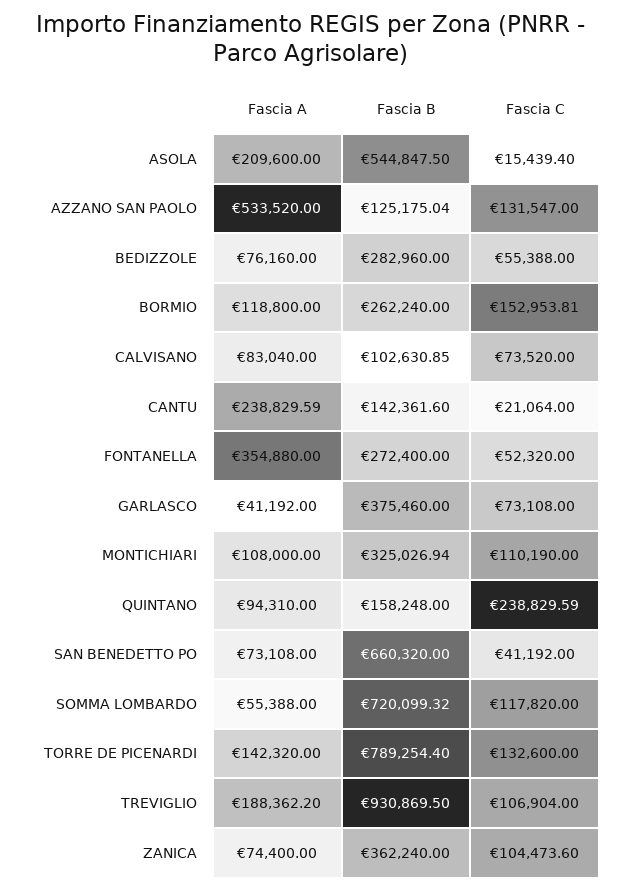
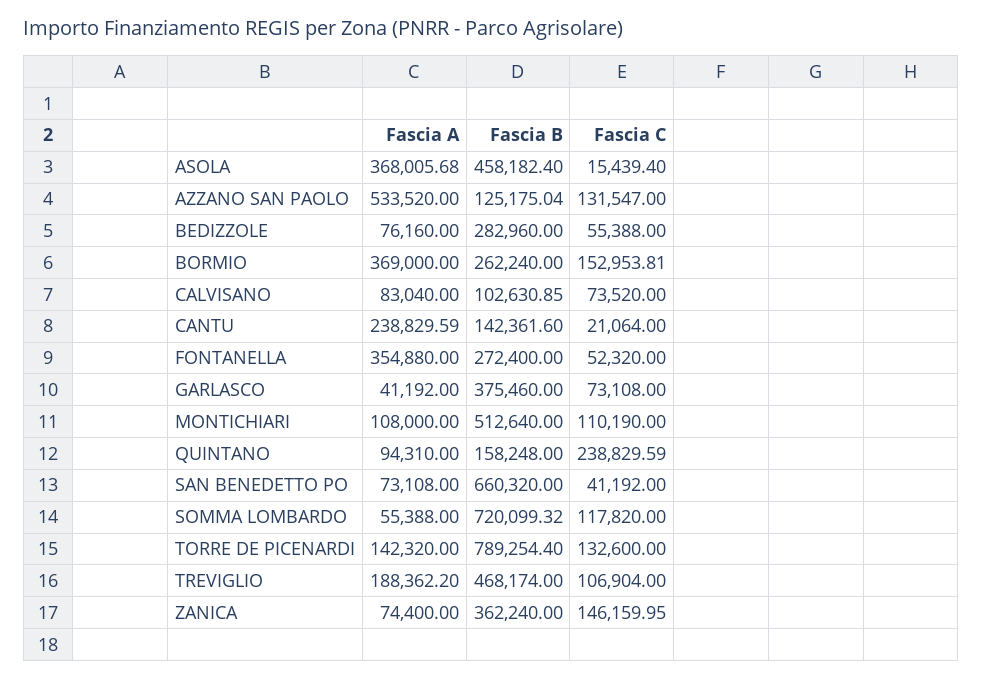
  {
    "Fascia A": {
-     "ASOLA": 209600,
+     "ASOLA": 368005.68,
      "AZZANO SAN PAOLO": 533520,
      "BEDIZZOLE": 76160,
-     "BORMIO": 118800,
+     "BORMIO": 369000,
      "CALVISANO": 83040,
      "CANTU": 238829.59,
      "FONTANELLA": 354880,
      "GARLASCO": 41192,
      "MONTICHIARI": 108000,
      "QUINTANO": 94310,
      "SAN BENEDETTO PO": 73108,
      "SOMMA LOMBARDO": 55388,
      "TORRE DE PICENARDI": 142320,
      "TREVIGLIO": 188362.2,
      "ZANICA": 74400
    },
    "Fascia B": {
-     "ASOLA": 544847.5,
+     "ASOLA": 458182.4,
      "AZZANO SAN PAOLO": 125175.04,
      "BEDIZZOLE": 282960,
      "BORMIO": 262240,
      "CALVISANO": 102630.85,
      "CANTU": 142361.6,
      "FONTANELLA": 272400,
      "GARLASCO": 375460,
-     "MONTICHIARI": 325026.94,
+     "MONTICHIARI": 512640,
      "QUINTANO": 158248,
      "SAN BENEDETTO PO": 660320,
      "SOMMA LOMBARDO": 720099.32,
      "TORRE DE PICENARDI": 789254.4,
-     "TREVIGLIO": 930869.5,
+     "TREVIGLIO": 468174,
      "ZANICA": 362240
    },
    "Fascia C": {
      "ASOLA": 15439.4,
      "AZZANO SAN PAOLO": 131547,
      "BEDIZZOLE": 55388,
      "BORMIO": 152953.81,
      "CALVISANO": 73520,
      "CANTU": 21064,
      "FONTANELLA": 52320,
      "GARLASCO": 73108,
      "MONTICHIARI": 110190,
      "QUINTANO": 238829.59,
      "SAN BENEDETTO PO": 41192,
      "SOMMA LOMBARDO": 117820,
      "TORRE DE PICENARDI": 132600,
      "TREVIGLIO": 106904,
-     "ZANICA": 104473.6
+     "ZANICA": 146159.95
    }
  }

